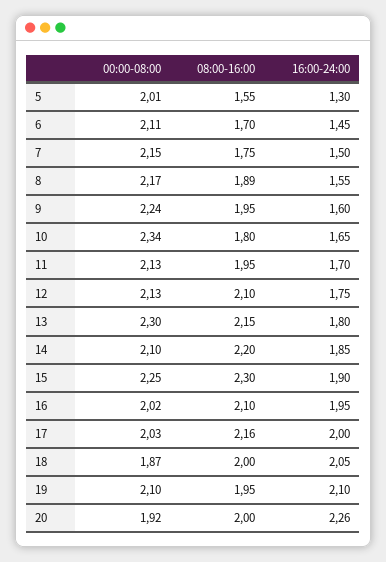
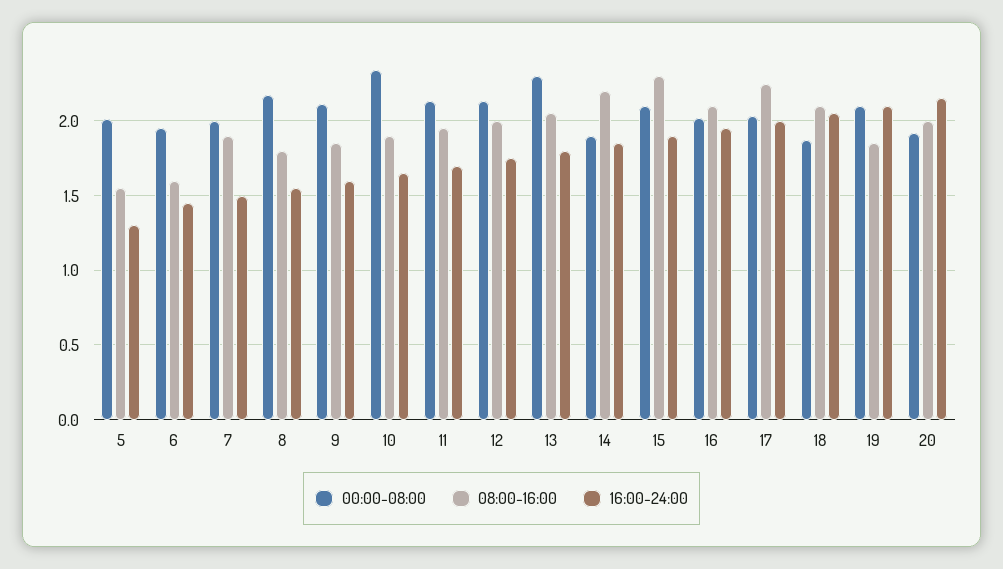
  {
    "00:00-08:00": {
      "5": 2.01,
-     "6": 2.11,
+     "6": 1.95,
-     "7": 2.15,
+     "7": 2,
      "8": 2.17,
-     "9": 2.24,
+     "9": 2.1,
      "10": 2.34,
      "11": 2.13,
      "12": 2.13,
      "13": 2.3,
-     "14": 2.1,
+     "14": 1.9,
-     "15": 2.25,
+     "15": 2.1,
      "16": 2.02,
      "17": 2.03,
      "18": 1.87,
      "19": 2.1,
      "20": 1.92
    },
    "08:00-16:00": {
      "5": 1.55,
-     "6": 1.7,
+     "6": 1.6,
-     "7": 1.75,
+     "7": 1.9,
-     "8": 1.89,
+     "8": 1.8,
-     "9": 1.95,
+     "9": 1.85,
-     "10": 1.8,
+     "10": 1.9,
      "11": 1.95,
-     "12": 2.1,
+     "12": 2,
-     "13": 2.15,
+     "13": 2.05,
      "14": 2.2,
      "15": 2.3,
      "16": 2.1,
-     "17": 2.16,
+     "17": 2.25,
-     "18": 2,
+     "18": 2.1,
-     "19": 1.95,
+     "19": 1.85,
      "20": 2
    },
    "16:00-24:00": {
      "5": 1.3,
      "6": 1.45,
      "7": 1.5,
      "8": 1.55,
      "9": 1.6,
      "10": 1.65,
      "11": 1.7,
      "12": 1.75,
      "13": 1.8,
      "14": 1.85,
      "15": 1.9,
      "16": 1.95,
      "17": 2,
      "18": 2.05,
      "19": 2.1,
-     "20": 2.26
+     "20": 2.15
    }
  }

